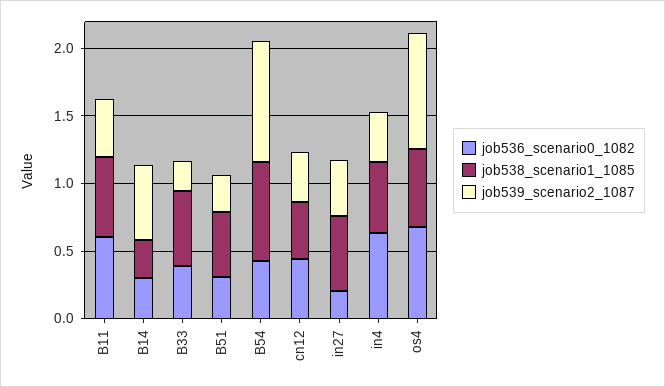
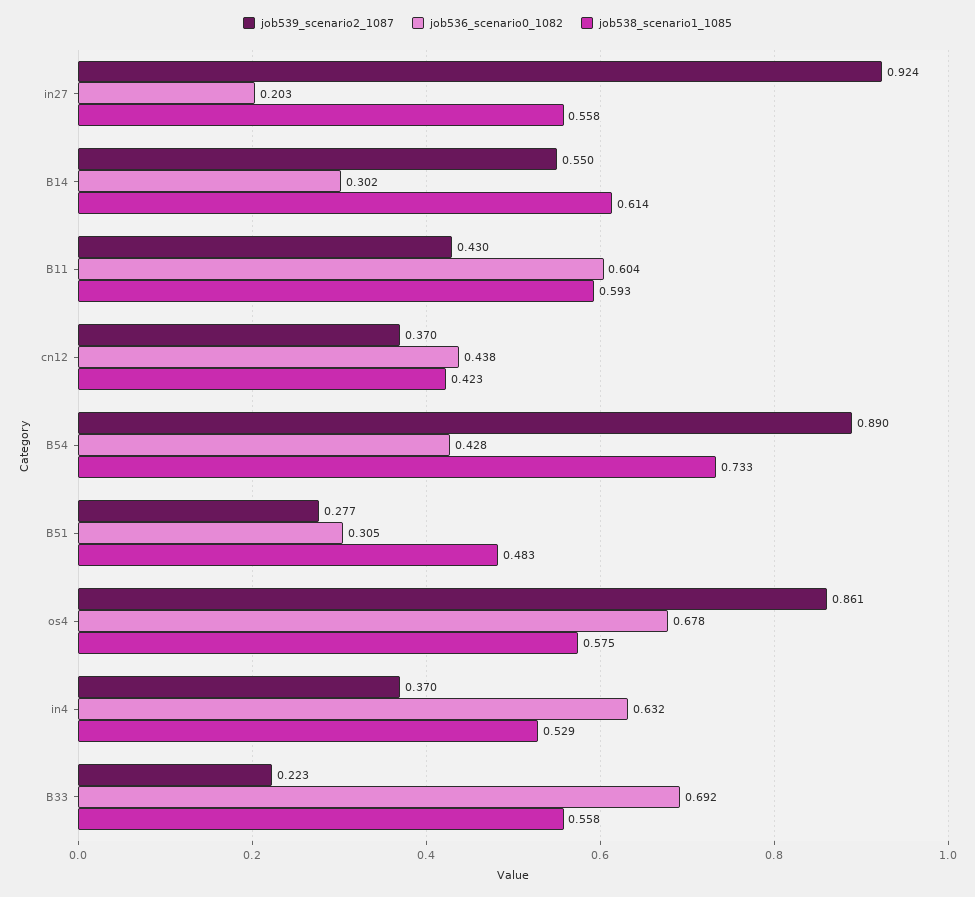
  {
    "job536_scenario0_1082": {
      "B11": 0.604,
      "B14": 0.302,
-     "B33": 0.4,
+     "B33": 0.692,
      "B51": 0.305,
      "B54": 0.428,
      "cn12": 0.438,
      "in27": 0.203,
      "in4": 0.632,
      "os4": 0.678
    },
    "job538_scenario1_1085": {
      "B11": 0.593,
-     "B14": 0.3,
+     "B14": 0.614,
      "B33": 0.558,
      "B51": 0.483,
      "B54": 0.733,
      "cn12": 0.423,
      "in27": 0.558,
      "in4": 0.529,
      "os4": 0.575
    },
    "job539_scenario2_1087": {
      "B11": 0.43,
      "B14": 0.55,
      "B33": 0.223,
      "B51": 0.277,
      "B54": 0.89,
      "cn12": 0.37,
-     "in27": 0.4,
+     "in27": 0.924,
      "in4": 0.37,
      "os4": 0.861
    }
  }

